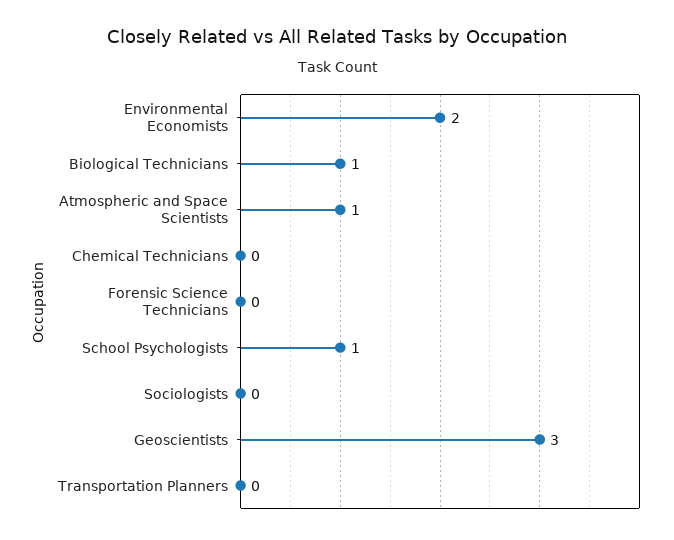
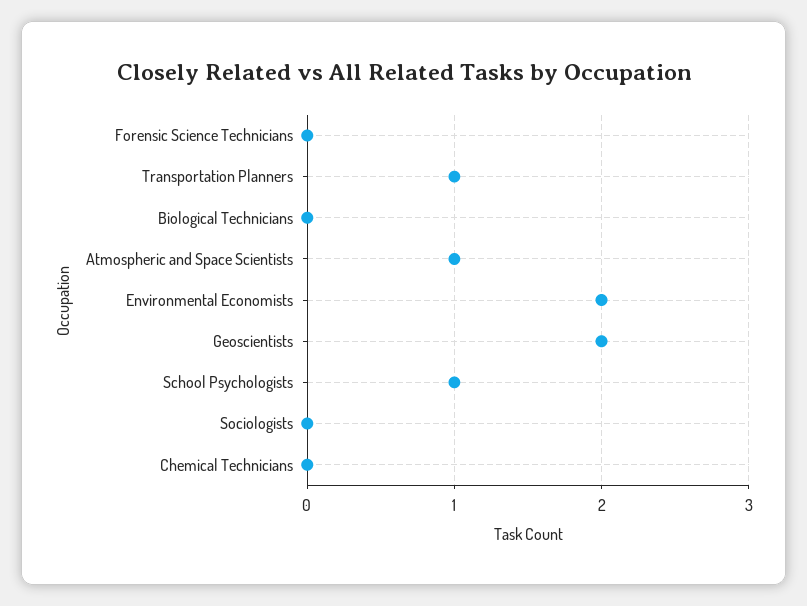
  {
    "Environmental Economists": 2,
-   "Biological Technicians": 1,
+   "Biological Technicians": 0,
    "Atmospheric and Space Scientists": 1,
    "Chemical Technicians": 0,
    "Forensic Science Technicians": 0,
    "School Psychologists": 1,
    "Sociologists": 0,
-   "Geoscientists": 3,
+   "Geoscientists": 2,
-   "Transportation Planners": 0
+   "Transportation Planners": 1
  }

